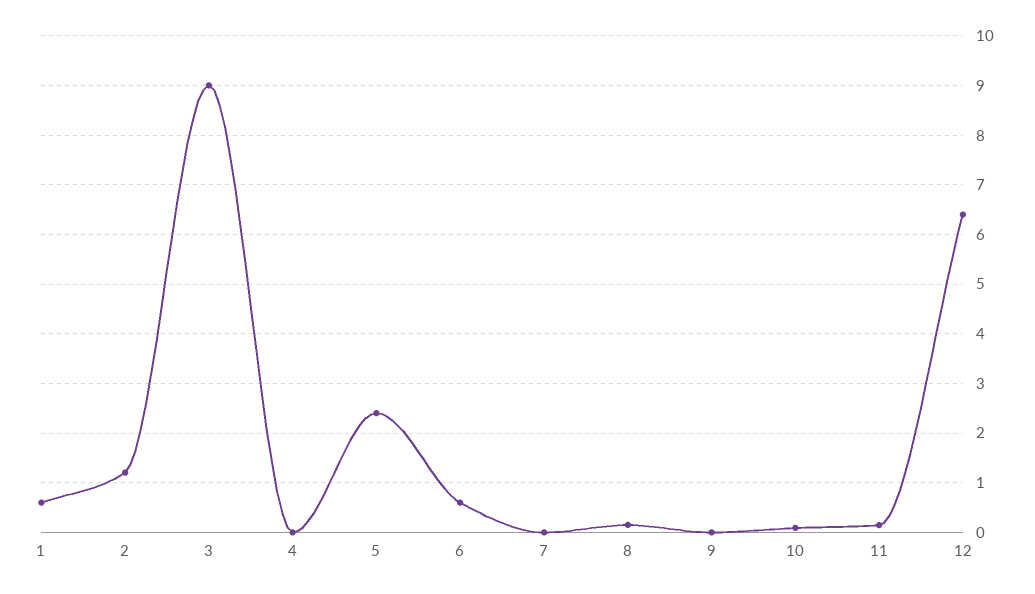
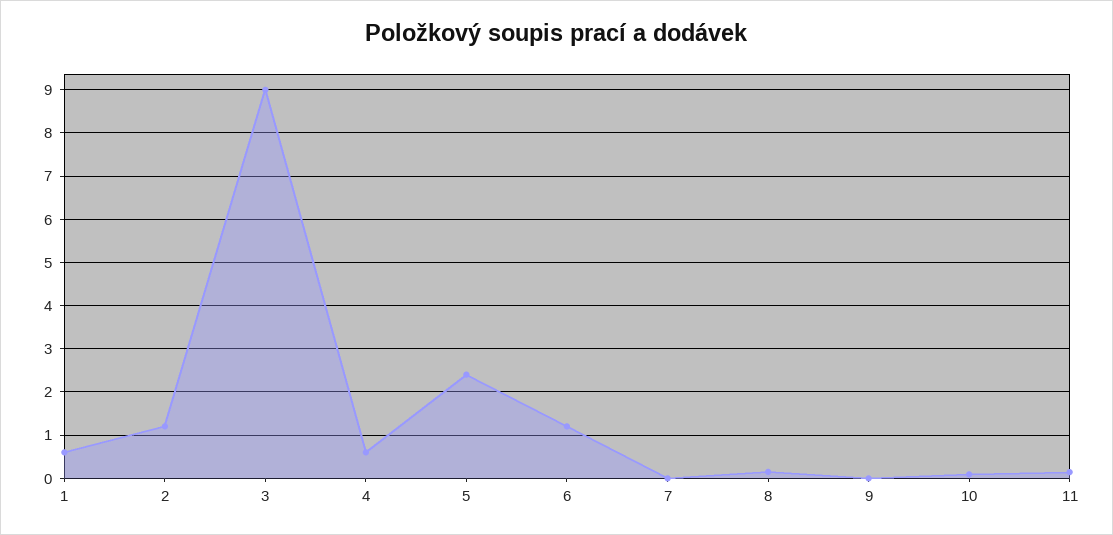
  {
    "1": 0.6,
    "2": 1.2,
    "3": 9,
-   "4": 0,
+   "4": 0.6,
    "5": 2.4,
-   "6": 0.6,
+   "6": 1.2,
    "7": 0,
    "8": 0.2,
    "9": 0,
    "10": 0,
-   "11": 0.2,
+   "11": 0.2
-   "12": 6.4
  }

